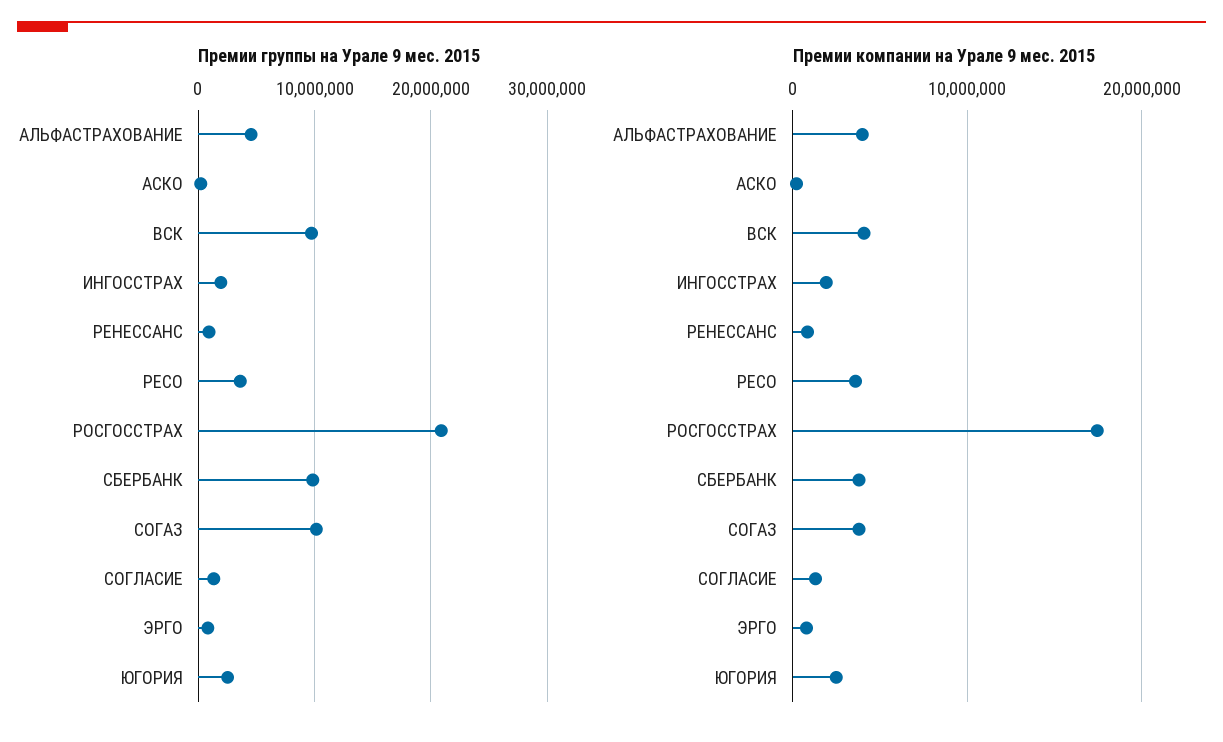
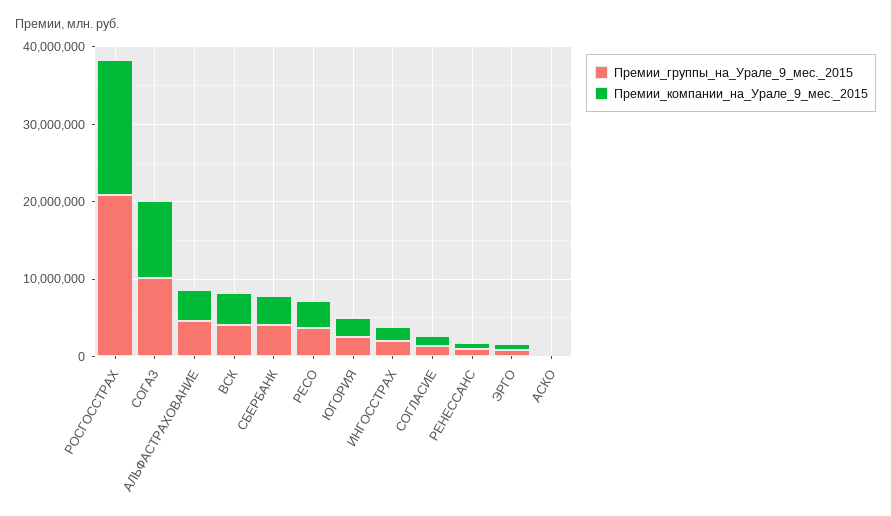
  {
    "Премии группы на Урале 9 мес. 2015": {
      "АЛЬФАСТРАХОВАНИЕ": 5000000,
      "АСКО": 0,
-     "ВСК": 10000000,
+     "ВСК": 4000000,
      "ИНГОССТРАХ": 2000000,
      "РЕНЕССАНС": 1000000,
      "РЕСО": 4000000,
      "РОСГОССТРАХ": 21000000,
-     "СБЕРБАНК": 10000000,
+     "СБЕРБАНК": 4000000,
      "СОГАЗ": 10000000,
      "СОГЛАСИЕ": 1000000,
      "ЭРГО": 1000000,
      "ЮГОРИЯ": 3000000
    },
    "Премии компании на Урале 9 мес. 2015": {
      "АЛЬФАСТРАХОВАНИЕ": 4000000,
      "АСКО": 0,
      "ВСК": 4000000,
      "ИНГОССТРАХ": 2000000,
      "РЕНЕССАНС": 1000000,
      "РЕСО": 4000000,
      "РОСГОССТРАХ": 17000000,
      "СБЕРБАНК": 4000000,
-     "СОГАЗ": 4000000,
+     "СОГАЗ": 10000000,
      "СОГЛАСИЕ": 1000000,
      "ЭРГО": 1000000,
      "ЮГОРИЯ": 3000000
    }
  }

